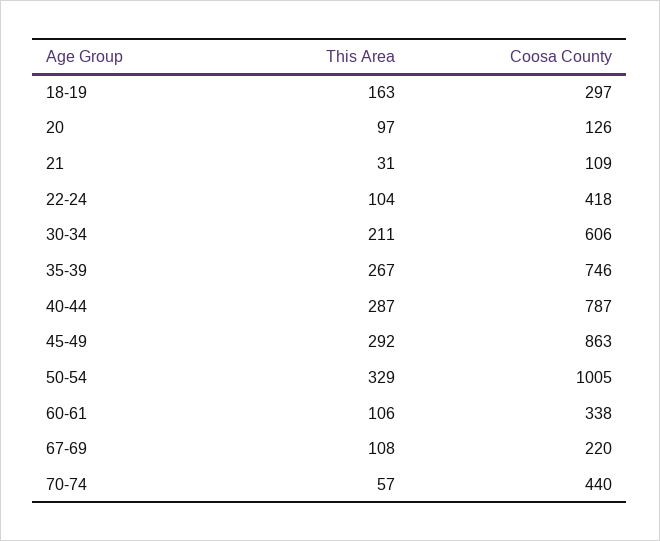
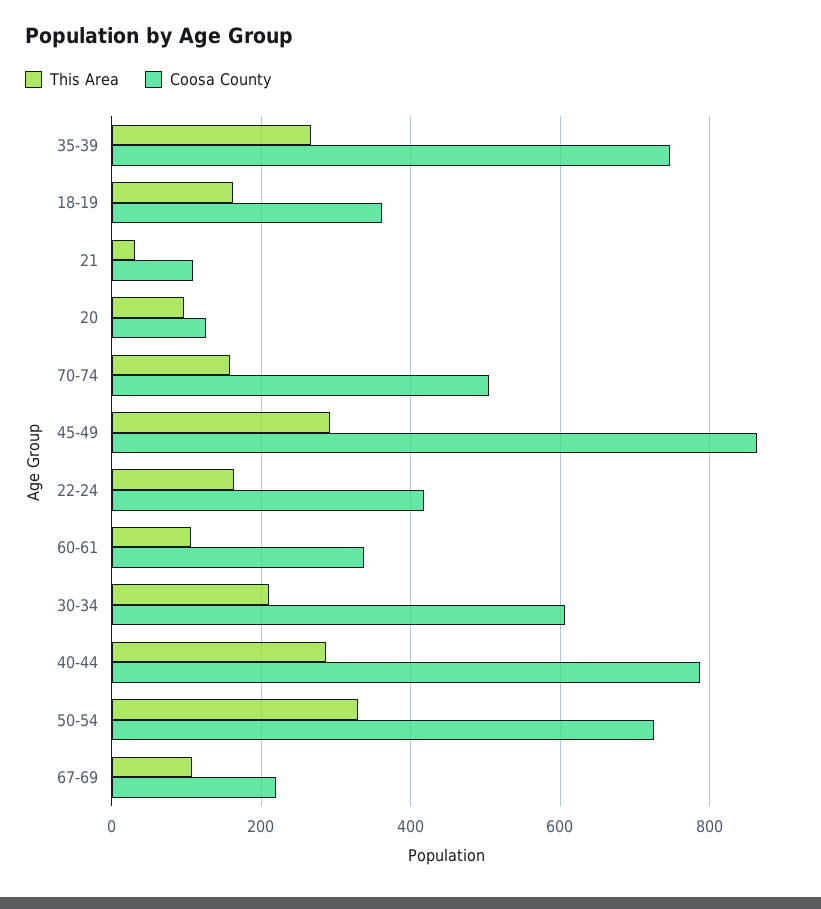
  {
    "This Area": {
      "18-19": 163,
      "20": 97,
      "21": 31,
-     "22-24": 104,
+     "22-24": 160,
      "30-34": 211,
      "35-39": 267,
      "40-44": 287,
      "45-49": 292,
      "50-54": 329,
      "60-61": 106,
      "67-69": 108,
-     "70-74": 57
+     "70-74": 160
    },
    "Coosa County": {
-     "18-19": 297,
+     "18-19": 360,
      "20": 126,
      "21": 109,
      "22-24": 418,
      "30-34": 606,
      "35-39": 746,
      "40-44": 787,
      "45-49": 863,
-     "50-54": 1005,
+     "50-54": 720,
      "60-61": 338,
      "67-69": 220,
-     "70-74": 440
+     "70-74": 500
    }
  }

